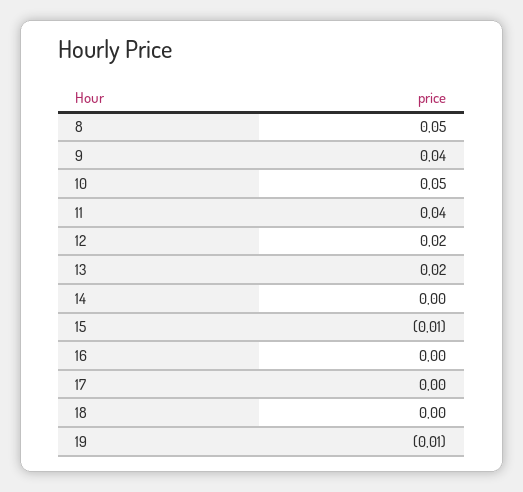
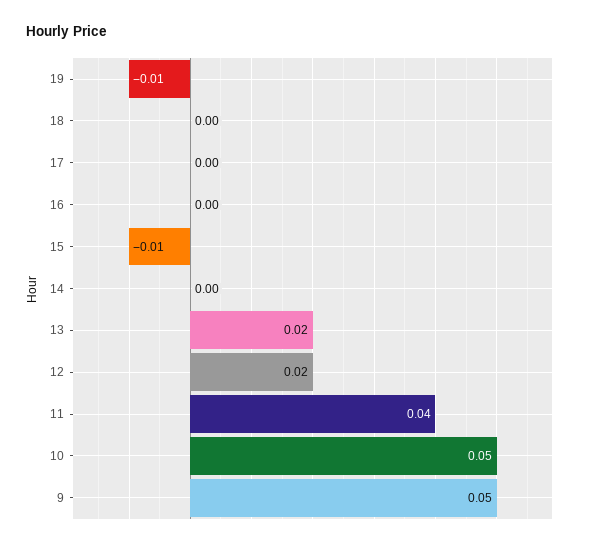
  {
-   "8": 0.05,
-   "9": 0.04,
+   "9": 0.05,
    "10": 0.05,
    "11": 0.04,
    "12": 0.02,
    "13": 0.02,
    "14": 0,
    "15": -0.01,
    "16": 0,
    "17": 0,
    "18": 0,
    "19": -0.01
  }

